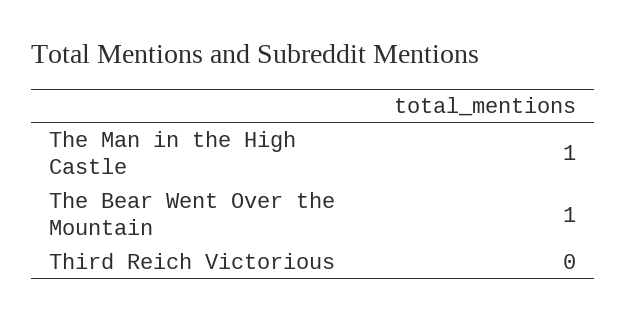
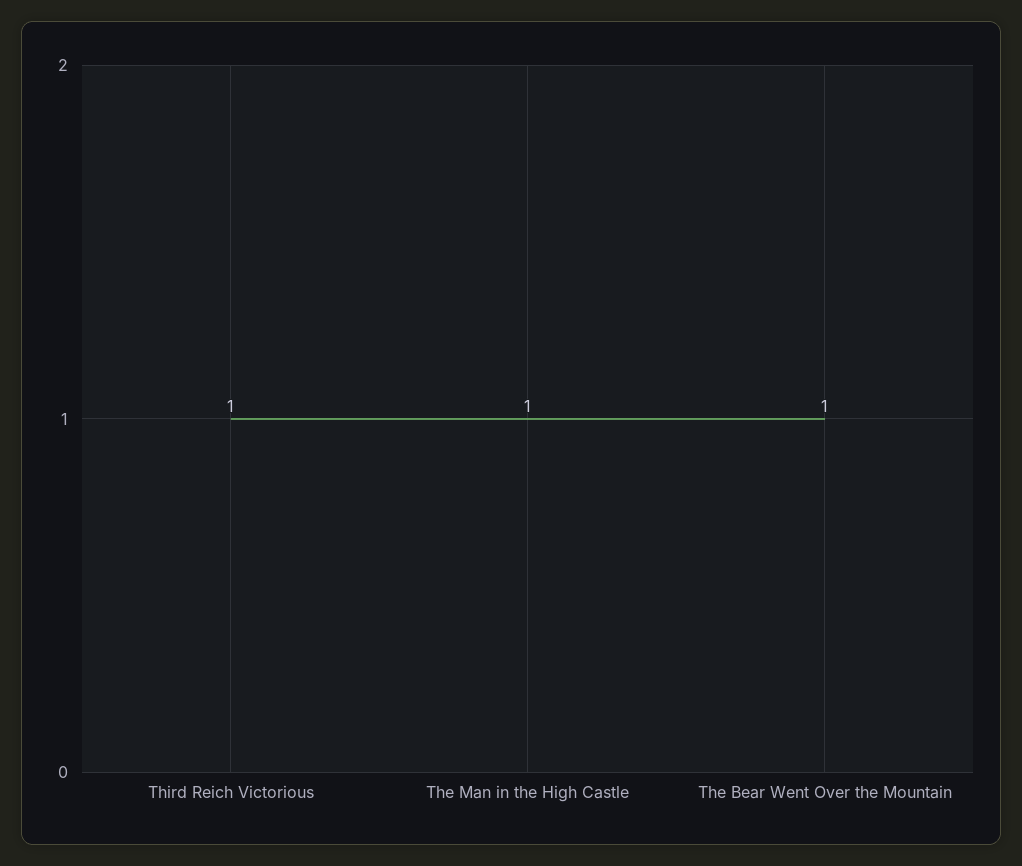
  {
    "The Man in the High Castle": 1,
    "The Bear Went Over the Mountain": 1,
-   "Third Reich Victorious": 0
+   "Third Reich Victorious": 1
  }

